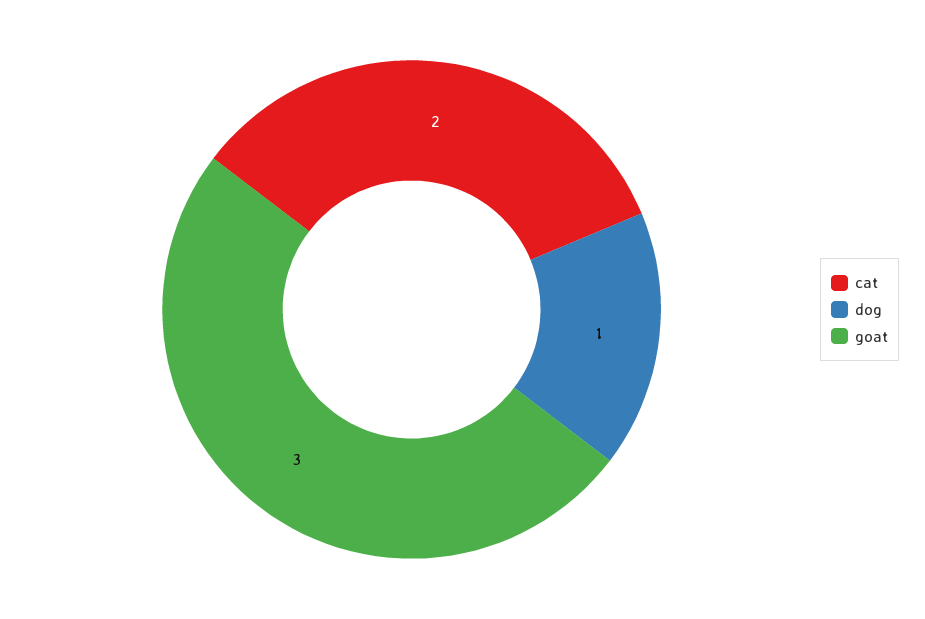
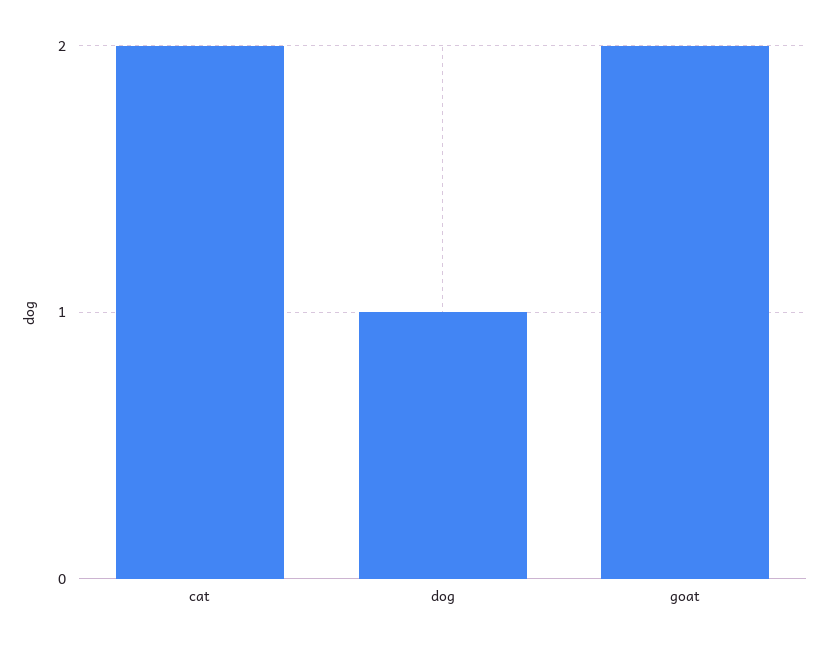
  {
    "cat": 2,
    "dog": 1,
-   "goat": 3
+   "goat": 2
  }

